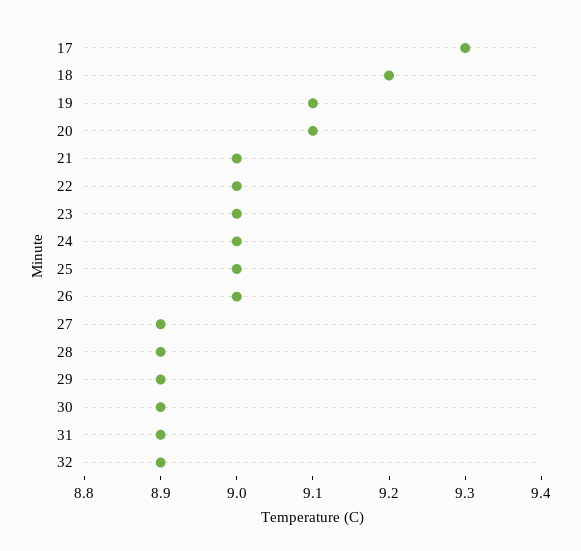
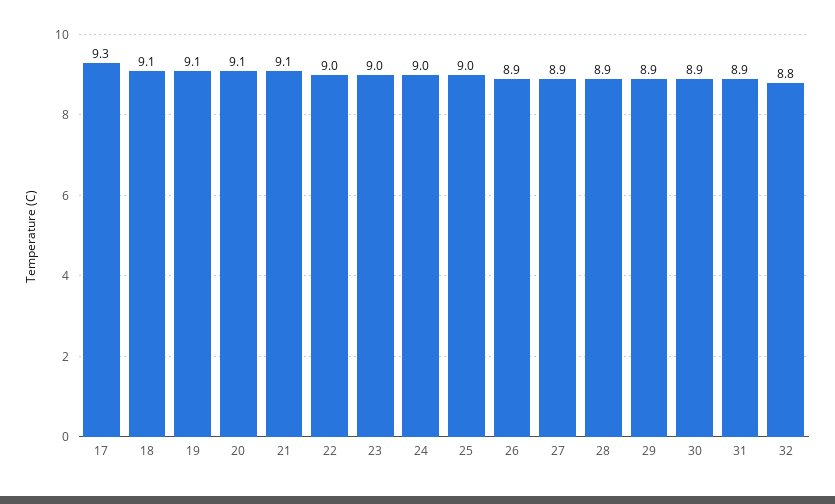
  {
    "17": 9.3,
-   "18": 9.2,
+   "18": 9.1,
    "19": 9.1,
    "20": 9.1,
-   "21": 9,
+   "21": 9.1,
    "22": 9,
    "23": 9,
    "24": 9,
    "25": 9,
-   "26": 9,
+   "26": 8.9,
    "27": 8.9,
    "28": 8.9,
    "29": 8.9,
    "30": 8.9,
    "31": 8.9,
-   "32": 8.9
+   "32": 8.8
  }

